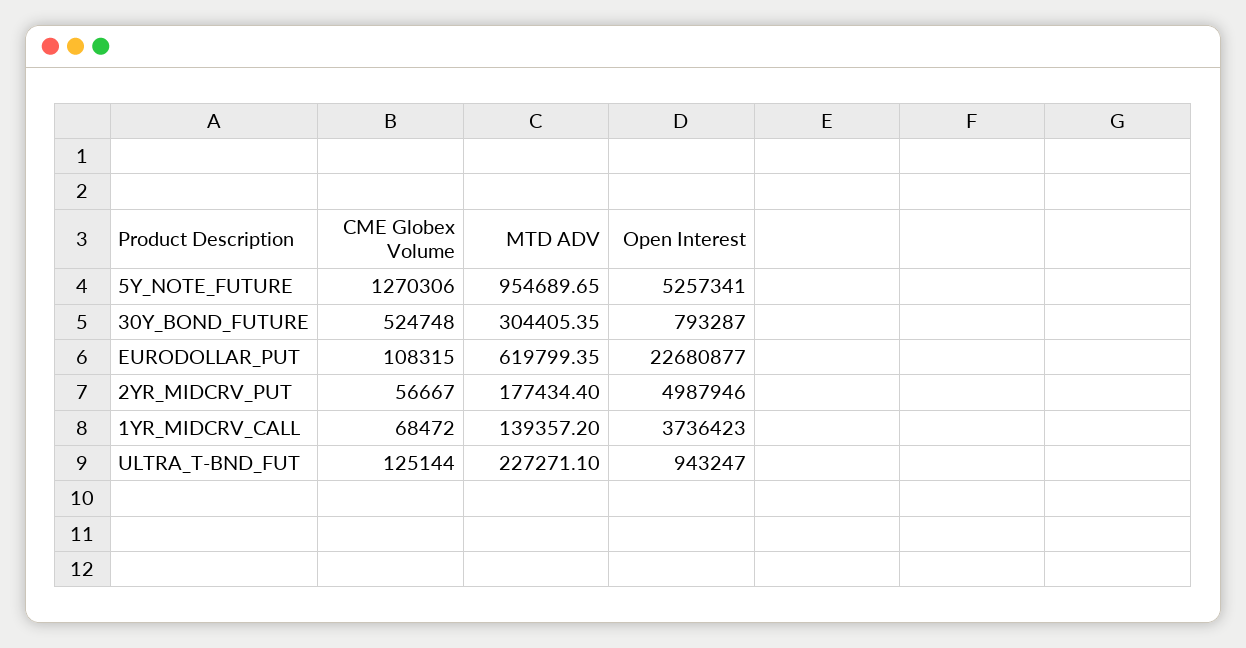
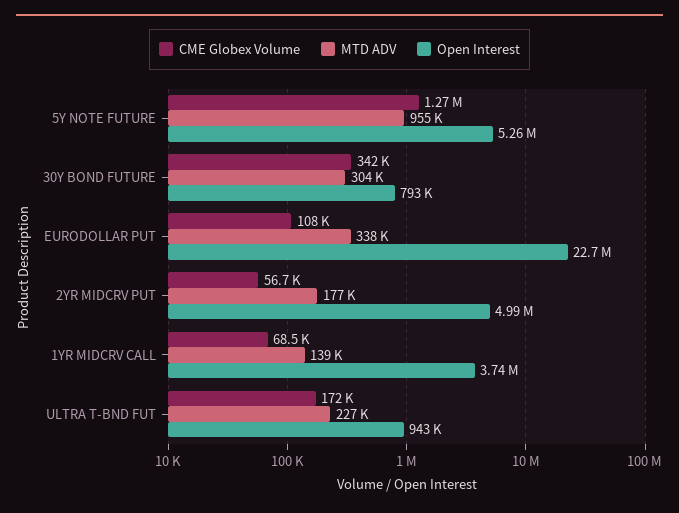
  {
    "CME Globex Volume": {
      "5Y_NOTE_FUTURE": 1270306,
-     "30Y_BOND_FUTURE": 524748,
+     "30Y_BOND_FUTURE": 342000,
      "EURODOLLAR_PUT": 108315,
      "2YR_MIDCRV_PUT": 56667,
      "1YR_MIDCRV_CALL": 68472,
-     "ULTRA_T-BND_FUT": 125144
+     "ULTRA_T-BND_FUT": 172000
    },
    "MTD ADV": {
      "5Y_NOTE_FUTURE": 954689.65,
      "30Y_BOND_FUTURE": 304405.35,
-     "EURODOLLAR_PUT": 619799.35,
+     "EURODOLLAR_PUT": 338000,
      "2YR_MIDCRV_PUT": 177434.4,
      "1YR_MIDCRV_CALL": 139357.2,
      "ULTRA_T-BND_FUT": 227271.1
    },
    "Open Interest": {
      "5Y_NOTE_FUTURE": 5257341,
      "30Y_BOND_FUTURE": 793287,
      "EURODOLLAR_PUT": 22680877,
      "2YR_MIDCRV_PUT": 4987946,
      "1YR_MIDCRV_CALL": 3736423,
      "ULTRA_T-BND_FUT": 943247
    }
  }

